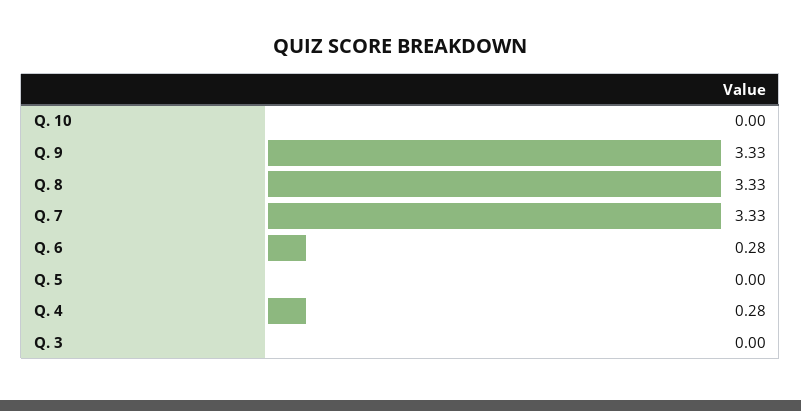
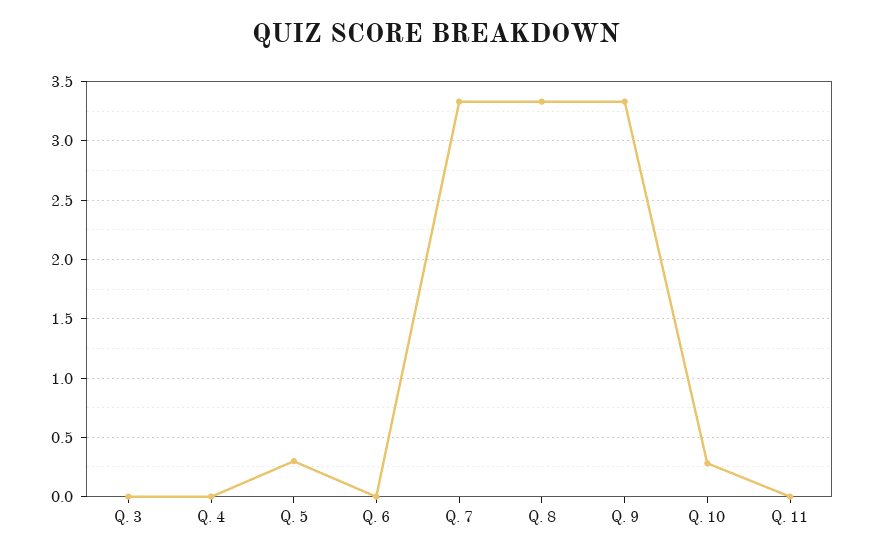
  {
-   "Q. 10": 0,
+   "Q. 10": 0.3,
    "Q. 9": 3.33,
    "Q. 8": 3.33,
    "Q. 7": 3.33,
-   "Q. 6": 0.28,
+   "Q. 6": 0,
-   "Q. 5": 0,
+   "Q. 5": 0.3,
-   "Q. 4": 0.28,
+   "Q. 4": 0,
-   "Q. 3": 0
+   "Q. 3": 0,
+   "Q. 11": 0
  }

